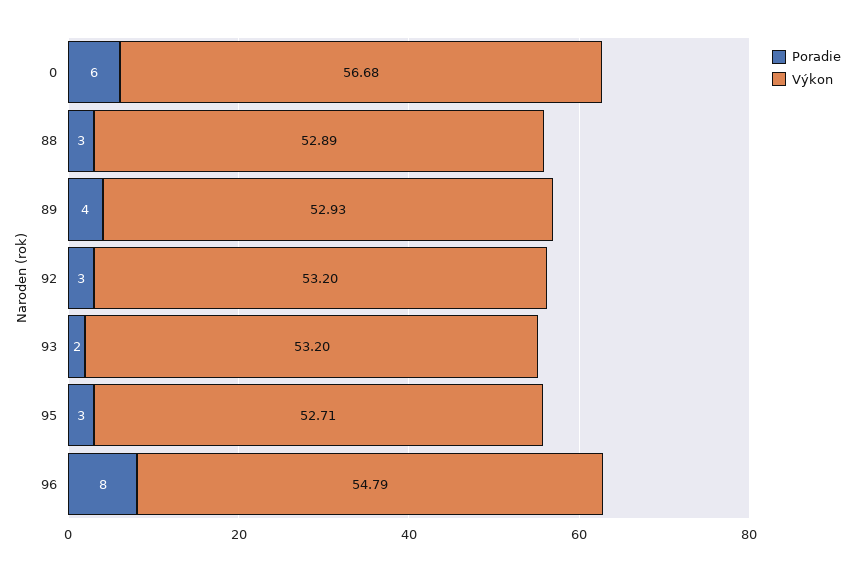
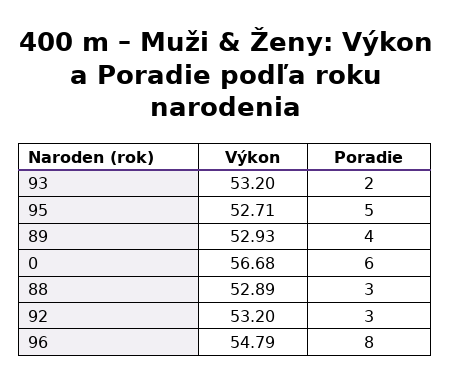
  {
    "Poradie": {
      "0": 6,
      "88": 3,
      "89": 4,
      "92": 3,
      "93": 2,
-     "95": 3,
+     "95": 5,
      "96": 8
    },
    "Výkon": {
      "0": 56.68,
      "88": 52.89,
      "89": 52.93,
      "92": 53.2,
      "93": 53.2,
      "95": 52.71,
      "96": 54.79
    }
  }

